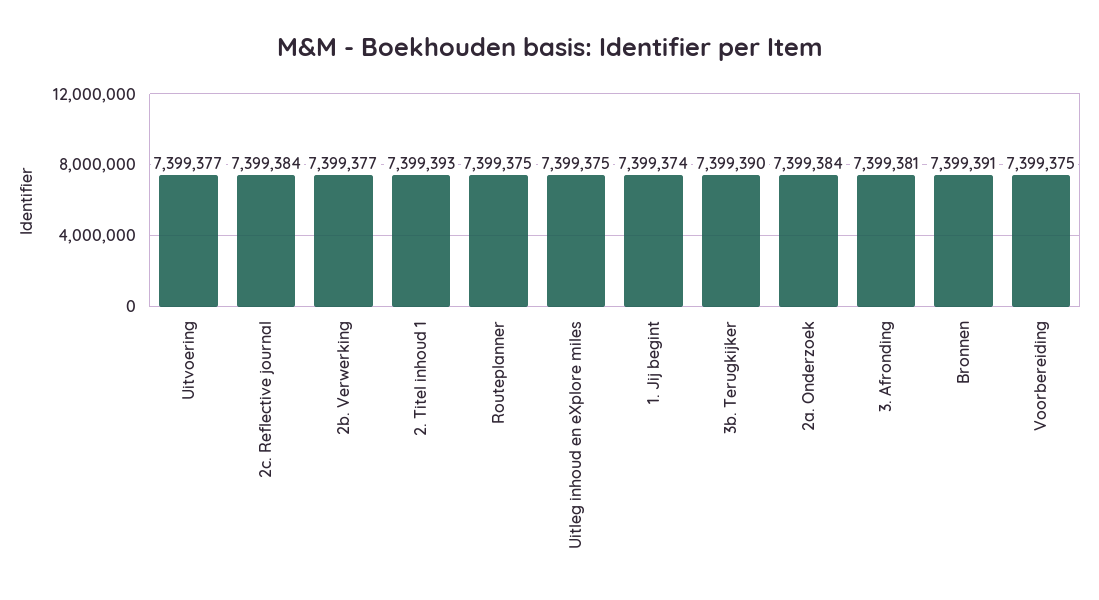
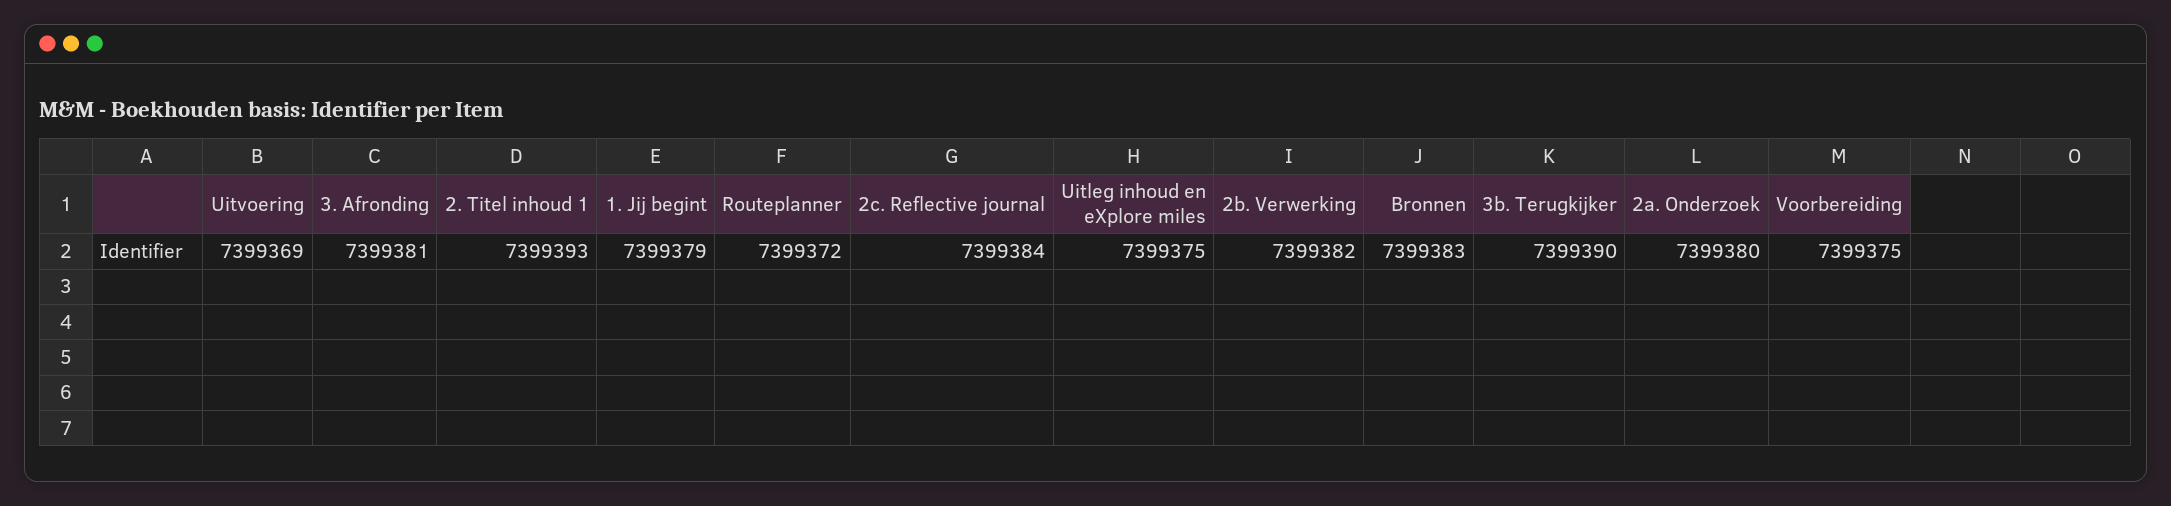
  {
-   "Uitvoering": 7399377,
+   "Uitvoering": 7399369,
    "2c. Reflective journal": 7399384,
-   "2b. Verwerking": 7399377,
+   "2b. Verwerking": 7399382,
    "2. Titel inhoud 1": 7399393,
-   "Routeplanner": 7399375,
+   "Routeplanner": 7399372,
    "Uitleg inhoud en eXplore miles": 7399375,
-   "1. Jij begint": 7399374,
+   "1. Jij begint": 7399379,
    "3b. Terugkijker": 7399390,
-   "2a. Onderzoek": 7399384,
+   "2a. Onderzoek": 7399380,
    "3. Afronding": 7399381,
-   "Bronnen": 7399391,
+   "Bronnen": 7399383,
    "Voorbereiding": 7399375
  }

